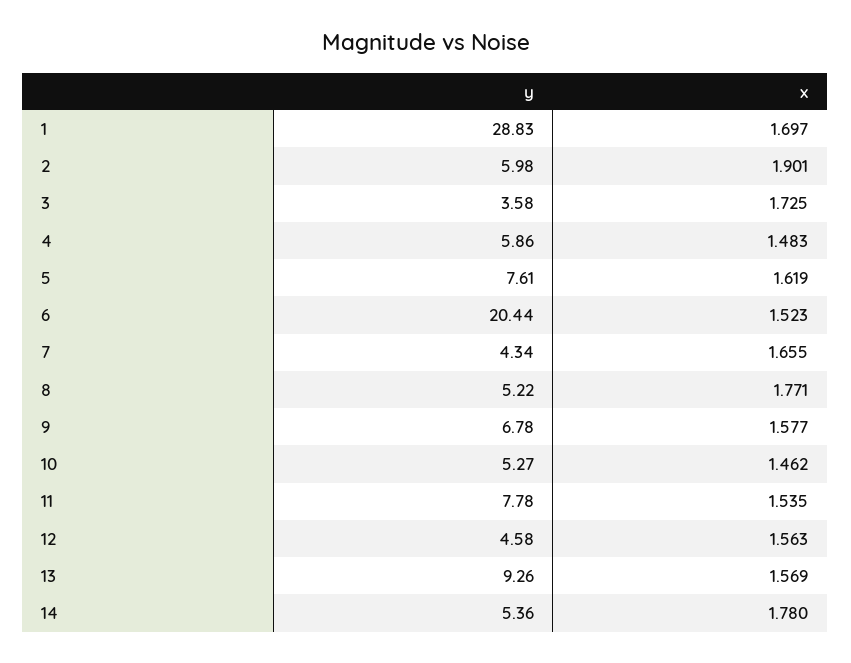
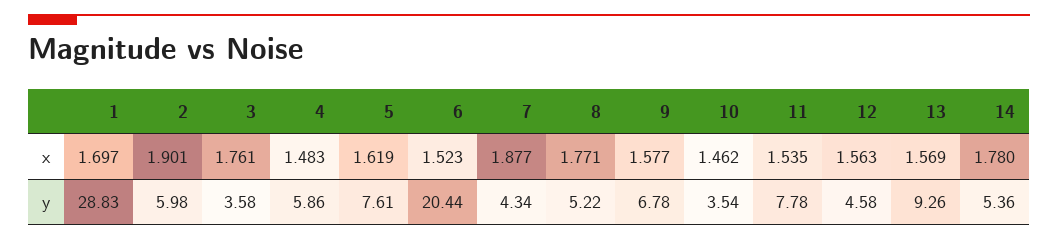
  {
    "y": {
      "1": 28.83,
      "2": 5.98,
      "3": 3.58,
      "4": 5.86,
      "5": 7.61,
      "6": 20.44,
      "7": 4.34,
      "8": 5.22,
      "9": 6.78,
-     "10": 5.27,
+     "10": 3.54,
      "11": 7.78,
      "12": 4.58,
      "13": 9.26,
      "14": 5.36
    },
    "x": {
      "1": 1.697,
      "2": 1.901,
-     "3": 1.725,
+     "3": 1.761,
      "4": 1.483,
      "5": 1.619,
      "6": 1.523,
-     "7": 1.655,
+     "7": 1.877,
      "8": 1.771,
      "9": 1.577,
      "10": 1.462,
      "11": 1.535,
      "12": 1.563,
      "13": 1.569,
      "14": 1.78
    }
  }

